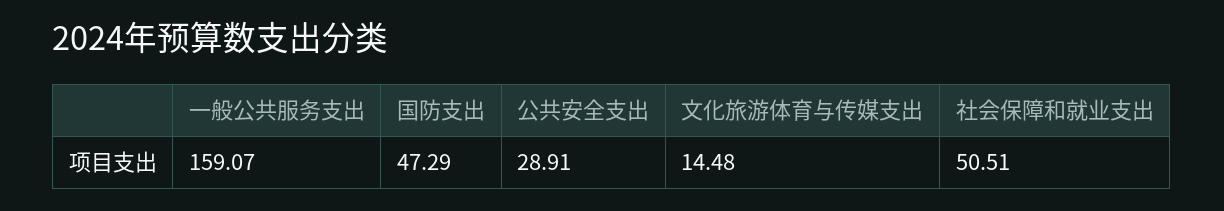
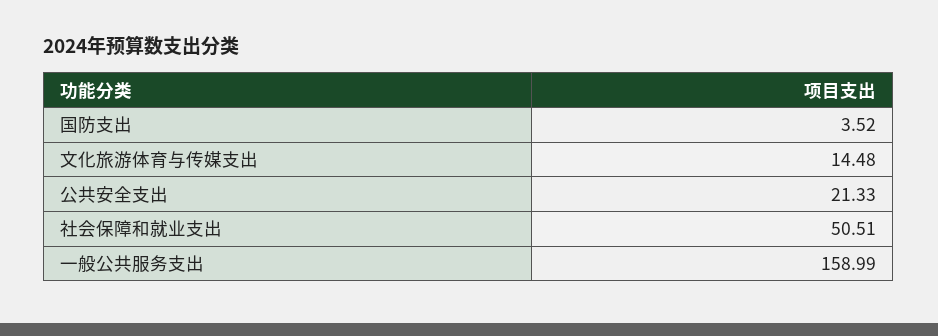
  {
-   "一般公共服务支出": 159.07,
+   "一般公共服务支出": 158.99,
-   "国防支出": 47.29,
+   "国防支出": 3.52,
-   "公共安全支出": 28.91,
+   "公共安全支出": 21.33,
    "文化旅游体育与传媒支出": 14.48,
    "社会保障和就业支出": 50.51
  }

